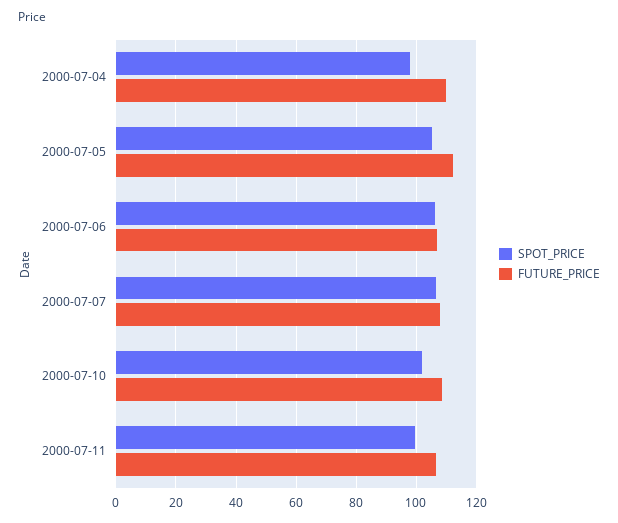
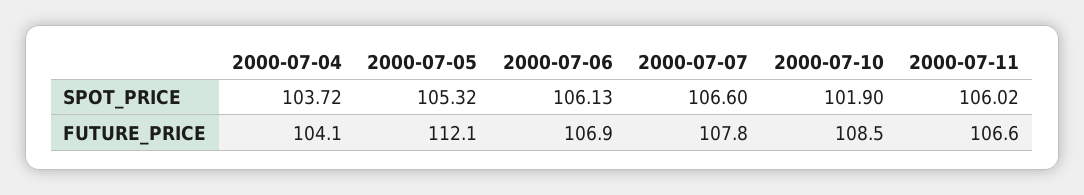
  {
    "SPOT_PRICE": {
-     "2000-07-04": 98,
+     "2000-07-04": 103.72,
      "2000-07-05": 105.32,
      "2000-07-06": 106.13,
      "2000-07-07": 106.6,
      "2000-07-10": 101.9,
-     "2000-07-11": 100
+     "2000-07-11": 106.02
    },
    "FUTURE_PRICE": {
-     "2000-07-04": 110,
+     "2000-07-04": 104.1,
      "2000-07-05": 112.1,
      "2000-07-06": 106.9,
      "2000-07-07": 107.8,
      "2000-07-10": 108.5,
      "2000-07-11": 106.6
    }
  }

